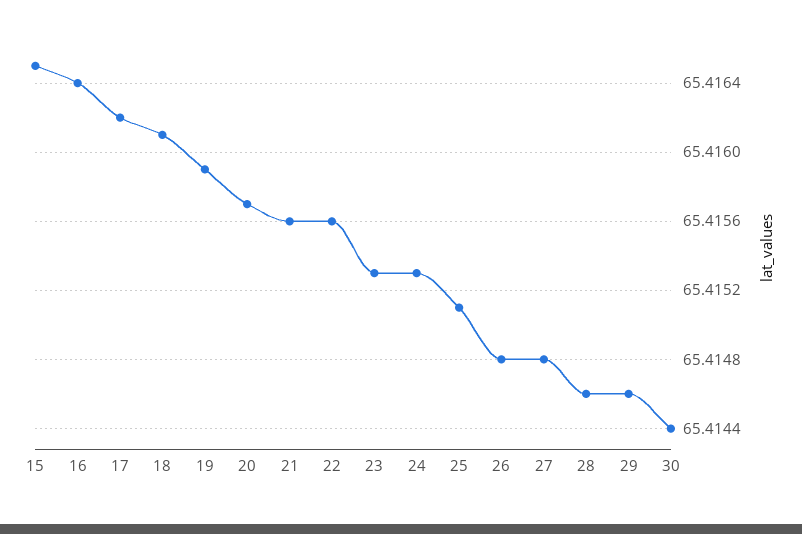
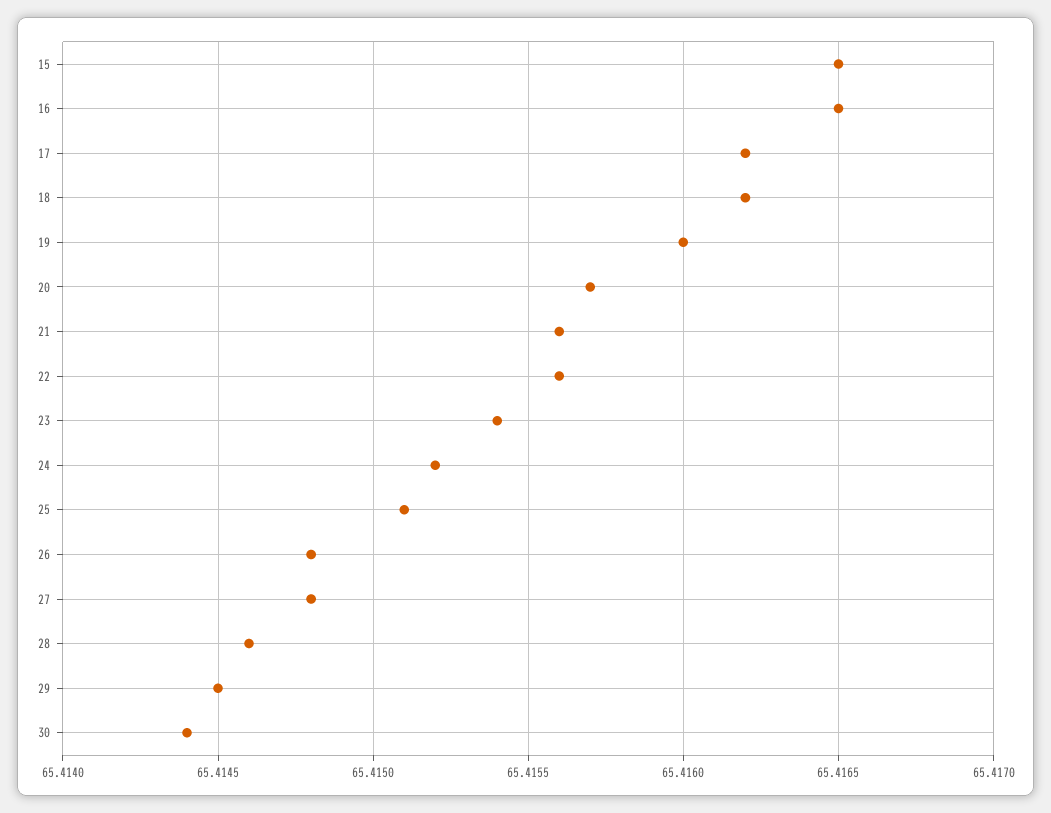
  {
    "15": 65.4165,
-   "16": 65.4164,
+   "16": 65.4165,
    "17": 65.4162,
-   "18": 65.4161,
+   "18": 65.4162,
-   "19": 65.4159,
+   "19": 65.416,
    "20": 65.4157,
    "21": 65.4156,
    "22": 65.4156,
-   "23": 65.4153,
+   "23": 65.4154,
-   "24": 65.4153,
+   "24": 65.4152,
    "25": 65.4151,
    "26": 65.4148,
    "27": 65.4148,
    "28": 65.4146,
-   "29": 65.4146,
+   "29": 65.4145,
    "30": 65.4144
  }

